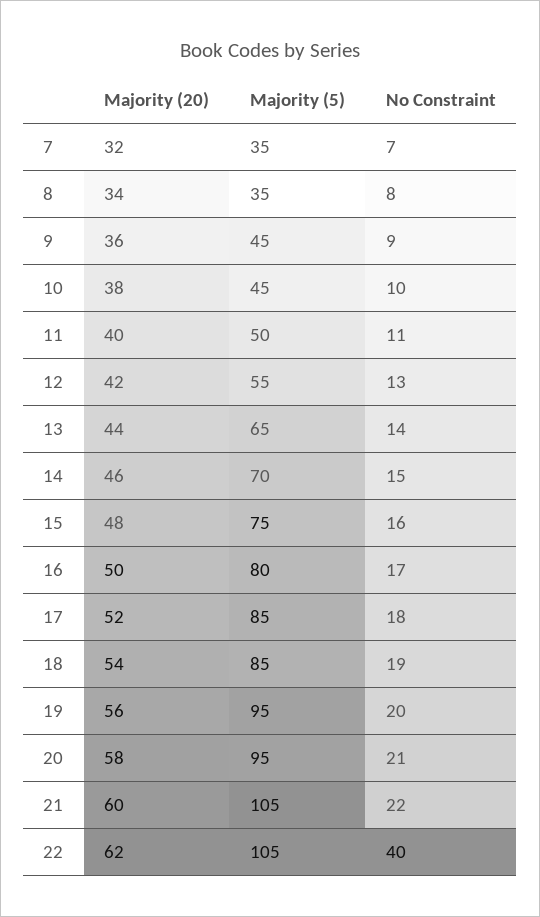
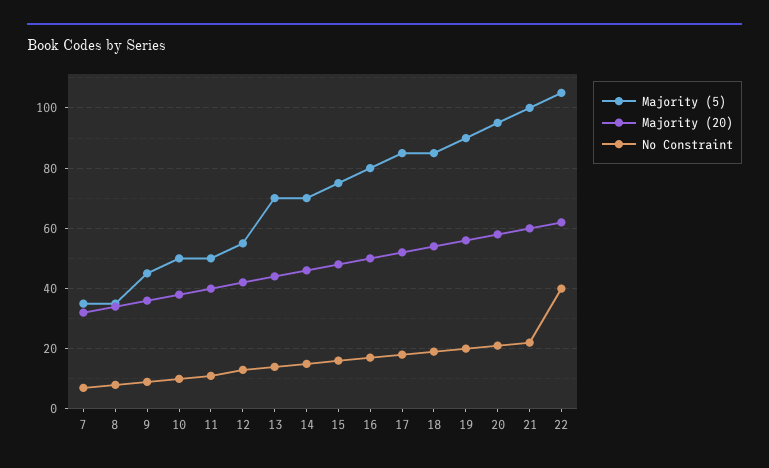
  {
    "Majority (20)": {
      "7": 32,
      "8": 34,
      "9": 36,
      "10": 38,
      "11": 40,
      "12": 42,
      "13": 44,
      "14": 46,
      "15": 48,
      "16": 50,
      "17": 52,
      "18": 54,
      "19": 56,
      "20": 58,
      "21": 60,
      "22": 62
    },
    "Majority (5)": {
      "7": 35,
      "8": 35,
      "9": 45,
-     "10": 45,
+     "10": 50,
      "11": 50,
      "12": 55,
-     "13": 65,
+     "13": 70,
      "14": 70,
      "15": 75,
      "16": 80,
      "17": 85,
      "18": 85,
-     "19": 95,
+     "19": 90,
      "20": 95,
-     "21": 105,
+     "21": 100,
      "22": 105
    },
    "No Constraint": {
      "7": 7,
      "8": 8,
      "9": 9,
      "10": 10,
      "11": 11,
      "12": 13,
      "13": 14,
      "14": 15,
      "15": 16,
      "16": 17,
      "17": 18,
      "18": 19,
      "19": 20,
      "20": 21,
      "21": 22,
      "22": 40
    }
  }

